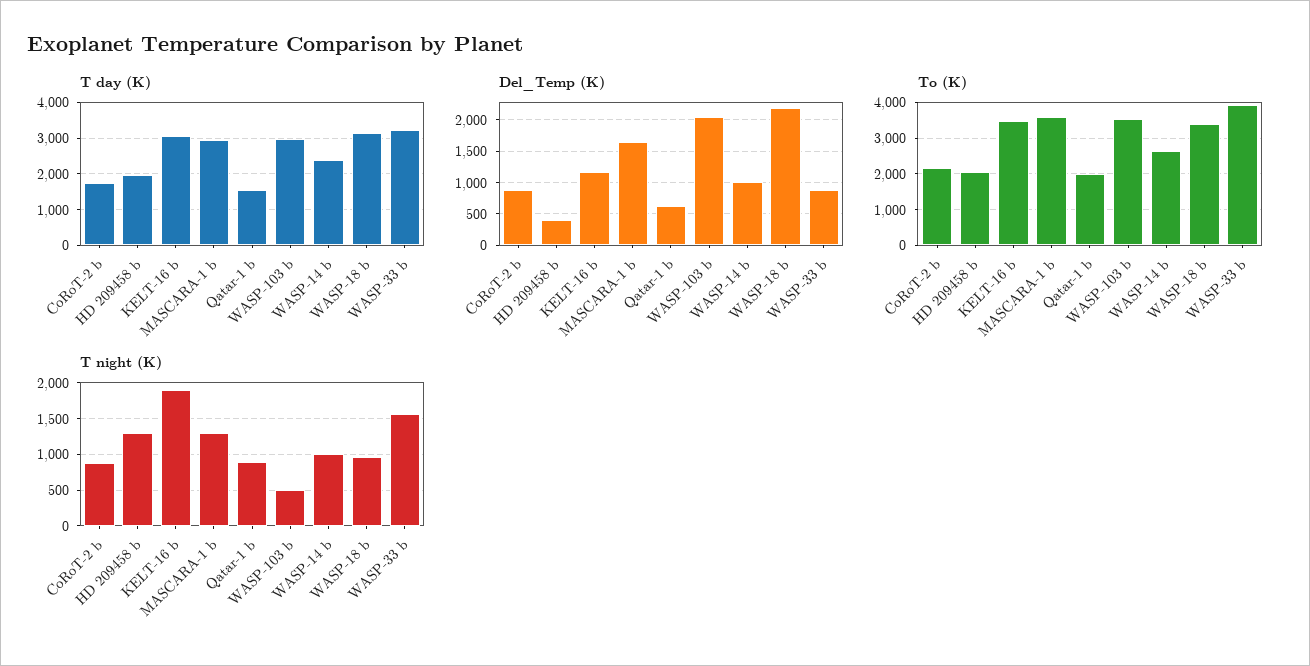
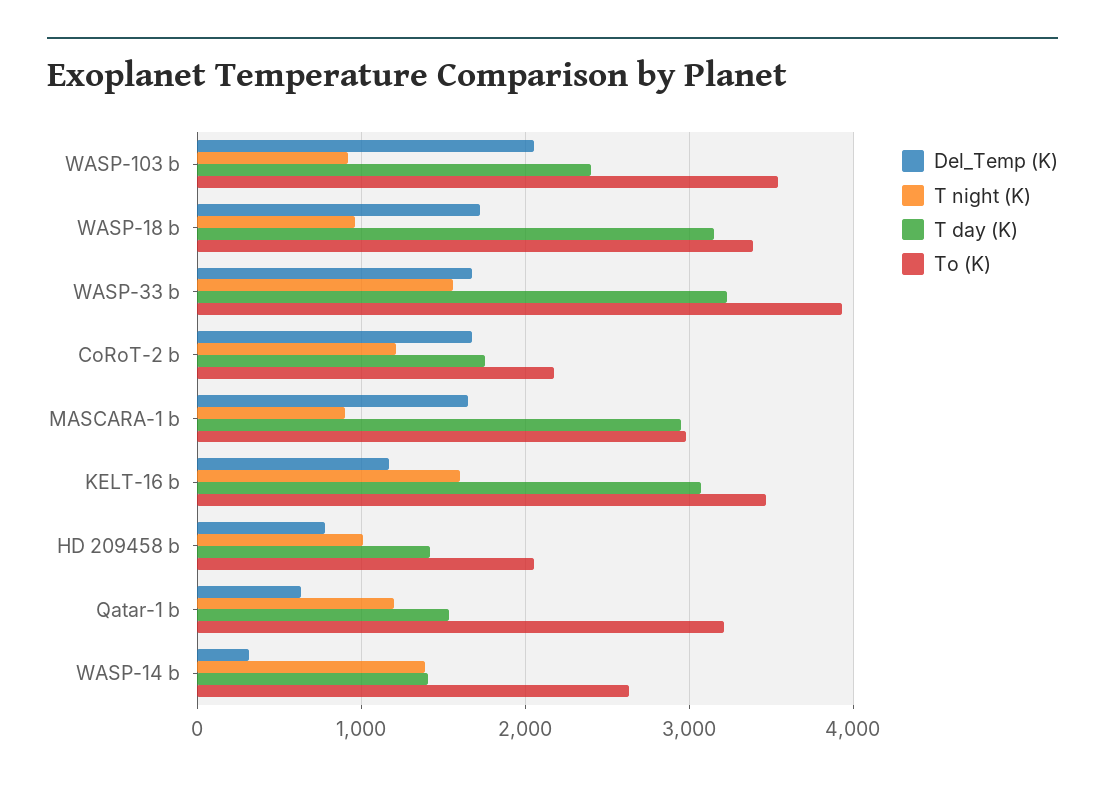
  {
    "T day (K)": {
      "CoRoT-2 b": 1800,
-     "HD 209458 b": 2000,
+     "HD 209458 b": 1400,
      "KELT-16 b": 3100,
      "MASCARA-1 b": 3000,
      "Qatar-1 b": 1500,
-     "WASP-103 b": 3000,
+     "WASP-103 b": 2400,
-     "WASP-14 b": 2400,
+     "WASP-14 b": 1400,
      "WASP-18 b": 3200,
      "WASP-33 b": 3200
    },
    "Del_Temp (K)": {
-     "CoRoT-2 b": 900,
+     "CoRoT-2 b": 1700,
-     "HD 209458 b": 400,
+     "HD 209458 b": 800,
      "KELT-16 b": 1200,
      "MASCARA-1 b": 1700,
      "Qatar-1 b": 600,
      "WASP-103 b": 2100,
-     "WASP-14 b": 1000,
+     "WASP-14 b": 300,
-     "WASP-18 b": 2200,
+     "WASP-18 b": 1700,
-     "WASP-33 b": 900
+     "WASP-33 b": 1700
    },
    "To (K)": {
      "CoRoT-2 b": 2200,
      "HD 209458 b": 2100,
      "KELT-16 b": 3500,
-     "MASCARA-1 b": 3600,
+     "MASCARA-1 b": 3000,
-     "Qatar-1 b": 2000,
+     "Qatar-1 b": 3200,
      "WASP-103 b": 3500,
      "WASP-14 b": 2600,
      "WASP-18 b": 3400,
      "WASP-33 b": 3900
    },
    "T night (K)": {
-     "CoRoT-2 b": 900,
+     "CoRoT-2 b": 1200,
-     "HD 209458 b": 1300,
+     "HD 209458 b": 1000,
-     "KELT-16 b": 1900,
+     "KELT-16 b": 1600,
-     "MASCARA-1 b": 1300,
+     "MASCARA-1 b": 900,
-     "Qatar-1 b": 900,
+     "Qatar-1 b": 1200,
-     "WASP-103 b": 500,
+     "WASP-103 b": 900,
-     "WASP-14 b": 1000,
+     "WASP-14 b": 1400,
      "WASP-18 b": 1000,
      "WASP-33 b": 1600
    }
  }

